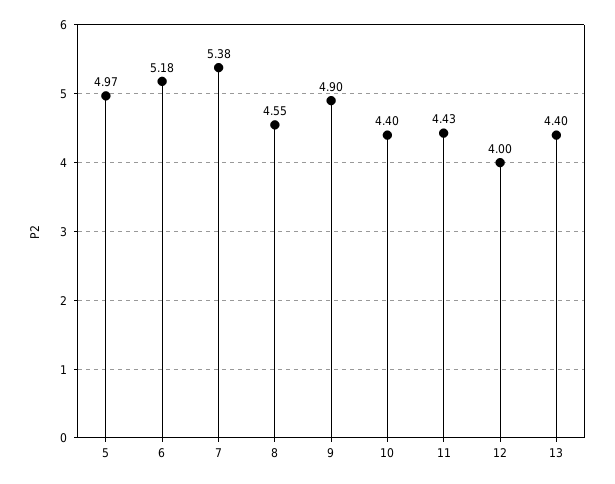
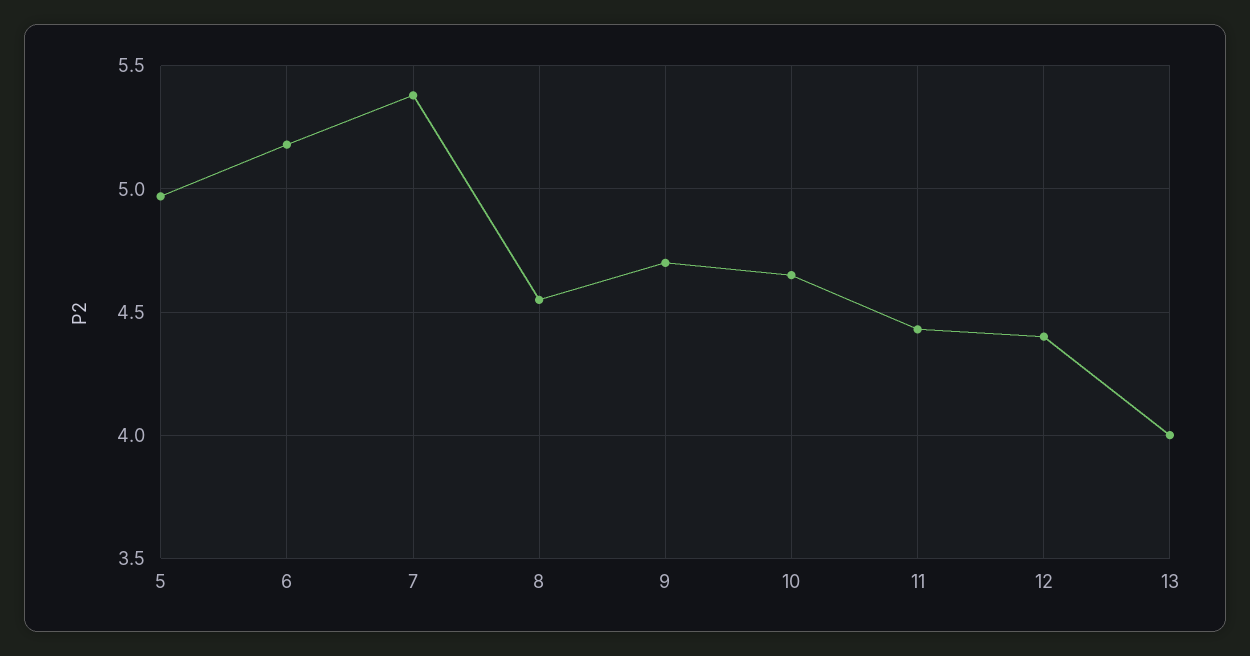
  {
    "5": 4.97,
    "6": 5.18,
    "7": 5.38,
    "8": 4.55,
-   "9": 4.9,
+   "9": 4.7,
-   "10": 4.4,
+   "10": 4.65,
    "11": 4.43,
-   "12": 4,
+   "12": 4.4,
-   "13": 4.4
+   "13": 4
  }

